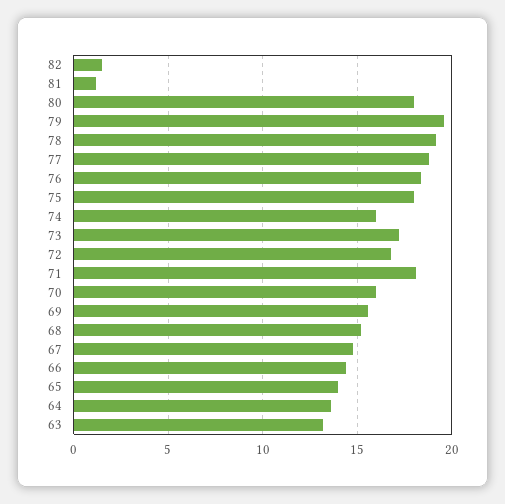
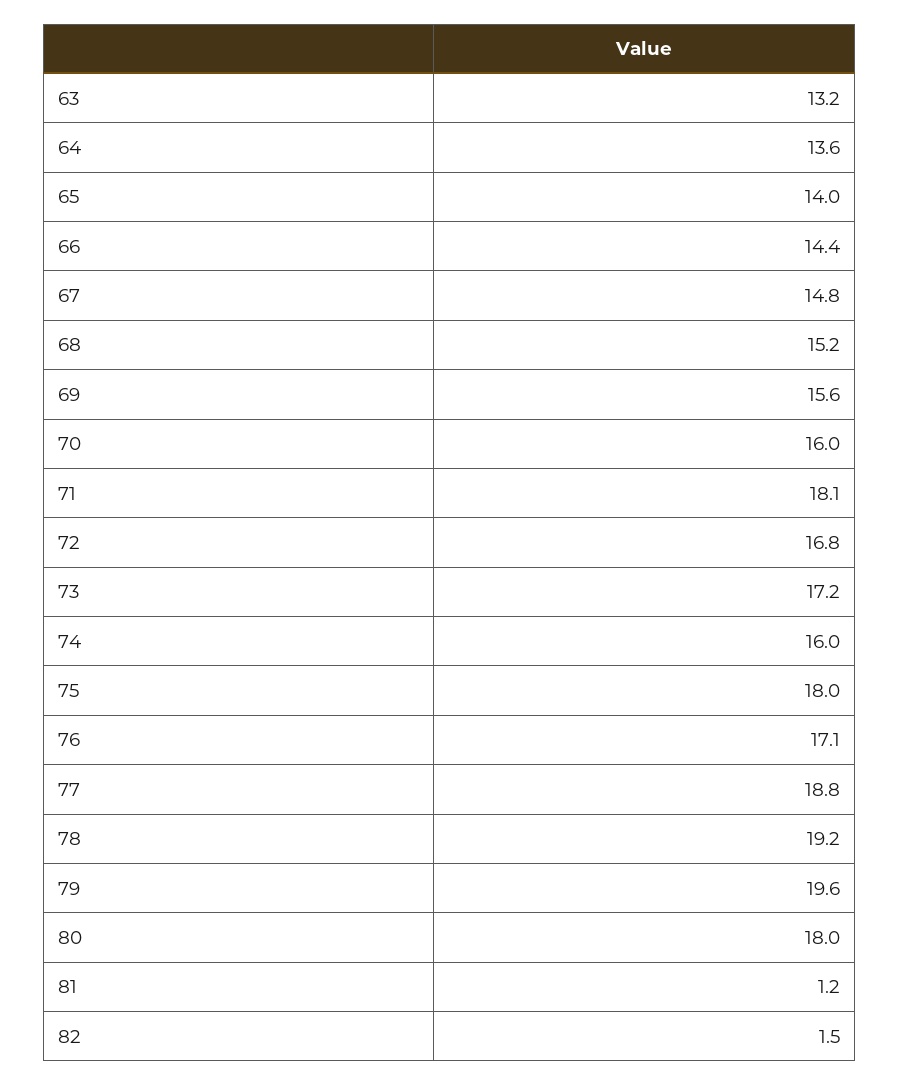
  {
    "82": 1.5,
    "81": 1.2,
    "80": 18,
    "79": 19.6,
    "78": 19.2,
    "77": 18.8,
-   "76": 18.5,
+   "76": 17.1,
    "75": 18,
    "74": 16,
    "73": 17.2,
    "72": 16.8,
    "71": 18.1,
    "70": 16,
    "69": 15.6,
    "68": 15.2,
    "67": 14.8,
    "66": 14.4,
    "65": 14,
    "64": 13.6,
    "63": 13.2
  }

